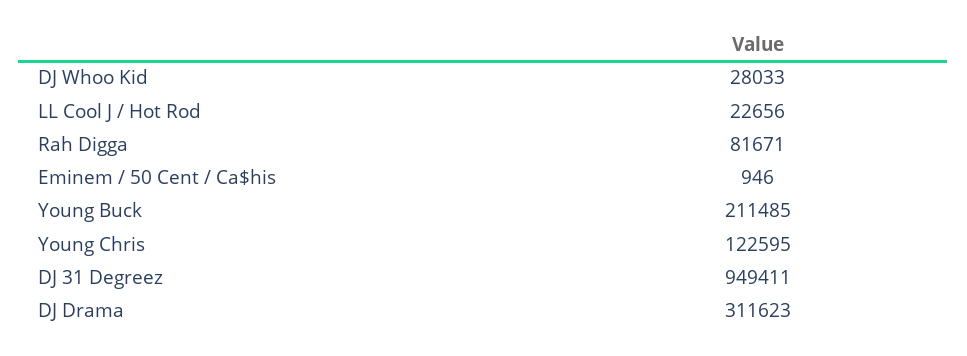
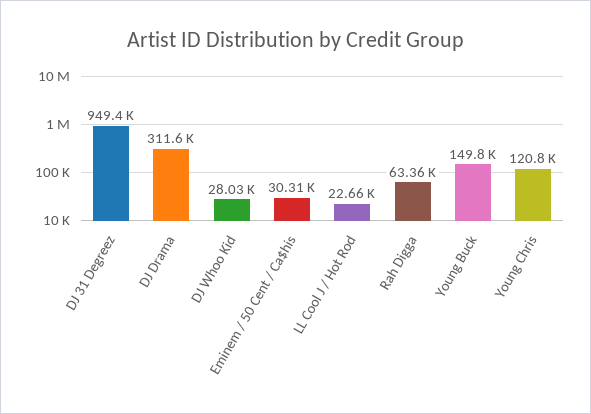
  {
    "DJ Whoo Kid": 28033,
    "LL Cool J / Hot Rod": 22656,
-   "Rah Digga": 81671,
+   "Rah Digga": 63360,
-   "Eminem / 50 Cent / Ca$his": 946,
+   "Eminem / 50 Cent / Ca$his": 30310,
-   "Young Buck": 211485,
+   "Young Buck": 149800,
-   "Young Chris": 122595,
+   "Young Chris": 120800,
    "DJ 31 Degreez": 949411,
    "DJ Drama": 311623
  }

